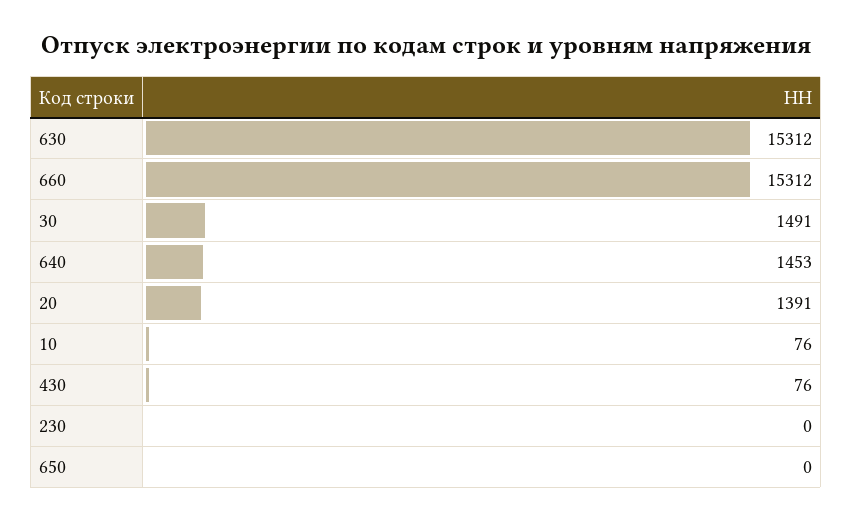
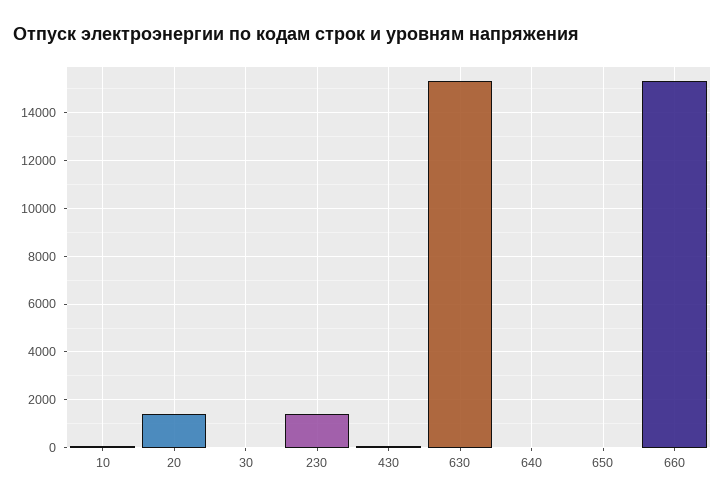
  {
    "630": 15312,
    "660": 15312,
-   "30": 1491,
+   "30": 0,
-   "640": 1453,
+   "640": 0,
    "20": 1391,
    "10": 76,
    "430": 76,
-   "230": 0,
+   "230": 1500,
    "650": 0
  }

